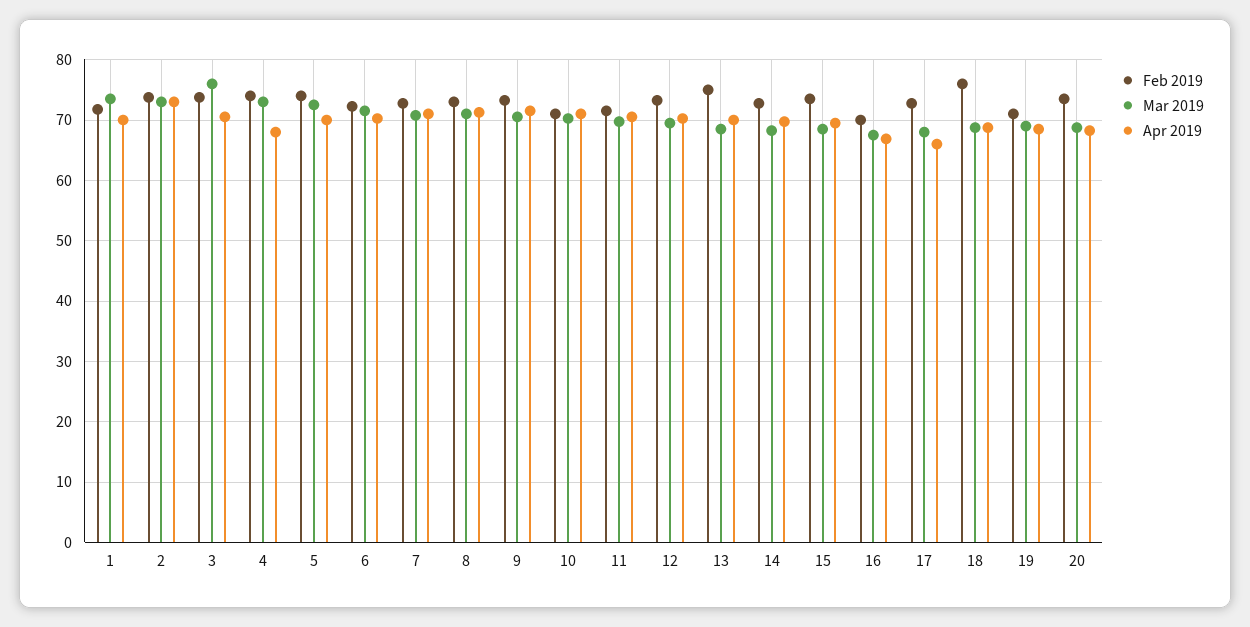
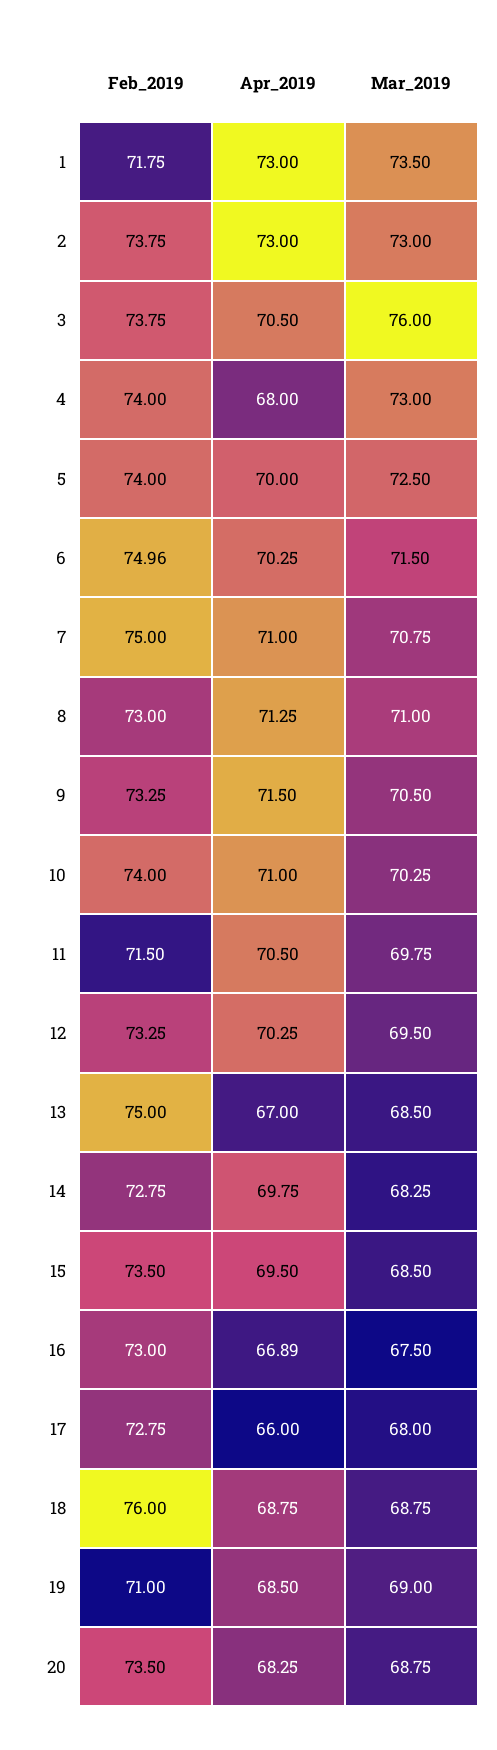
  {
    "Feb 2019": {
      "1": 71.75,
      "2": 73.75,
      "3": 73.75,
      "4": 74,
      "5": 74,
-     "6": 72,
+     "6": 74.96,
-     "7": 73,
+     "7": 75,
      "8": 73,
      "9": 73.25,
-     "10": 71,
+     "10": 74,
      "11": 71.5,
      "12": 73.25,
      "13": 75,
      "14": 72.75,
      "15": 73.5,
-     "16": 70,
+     "16": 73,
      "17": 72.75,
      "18": 76,
      "19": 71,
      "20": 73.5
    },
    "Mar 2019": {
      "1": 73.5,
      "2": 73,
      "3": 76,
      "4": 73,
      "5": 72.5,
      "6": 71.5,
      "7": 70.75,
      "8": 71,
      "9": 70.5,
      "10": 70.25,
      "11": 69.75,
      "12": 69.5,
      "13": 68.5,
      "14": 68.25,
      "15": 68.5,
      "16": 67.5,
      "17": 68,
      "18": 68.75,
      "19": 69,
      "20": 68.75
    },
    "Apr 2019": {
-     "1": 70,
+     "1": 73,
      "2": 73,
      "3": 70.5,
      "4": 68,
      "5": 70,
      "6": 70.25,
      "7": 71,
      "8": 71.25,
      "9": 71.5,
      "10": 71,
      "11": 70.5,
      "12": 70.25,
-     "13": 70,
+     "13": 67,
      "14": 69.75,
      "15": 69.5,
      "16": 66.89,
      "17": 66,
      "18": 68.75,
      "19": 68.5,
      "20": 68.25
    }
  }

